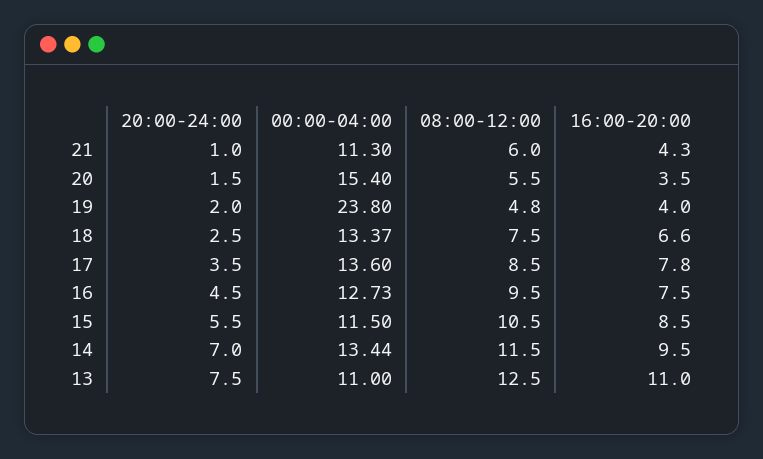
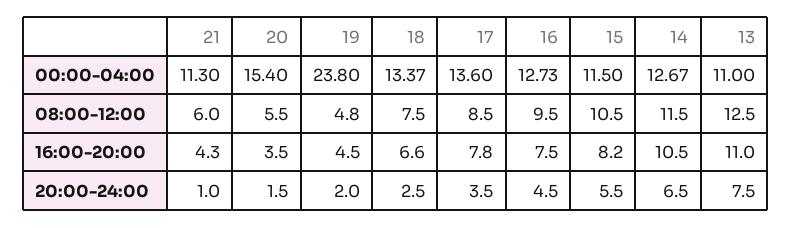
  {
    "20:00-24:00": {
      "21": 1,
      "20": 1.5,
      "19": 2,
      "18": 2.5,
      "17": 3.5,
      "16": 4.5,
      "15": 5.5,
-     "14": 7,
+     "14": 6.5,
      "13": 7.5
    },
    "00:00-04:00": {
      "21": 11.3,
      "20": 15.4,
      "19": 23.8,
      "18": 13.37,
      "17": 13.6,
      "16": 12.73,
      "15": 11.5,
-     "14": 13.44,
+     "14": 12.67,
      "13": 11
    },
    "08:00-12:00": {
      "21": 6,
      "20": 5.5,
      "19": 4.8,
      "18": 7.5,
      "17": 8.5,
      "16": 9.5,
      "15": 10.5,
      "14": 11.5,
      "13": 12.5
    },
    "16:00-20:00": {
      "21": 4.3,
      "20": 3.5,
-     "19": 4,
+     "19": 4.5,
      "18": 6.6,
      "17": 7.8,
      "16": 7.5,
-     "15": 8.5,
+     "15": 8.2,
-     "14": 9.5,
+     "14": 10.5,
      "13": 11
    }
  }

